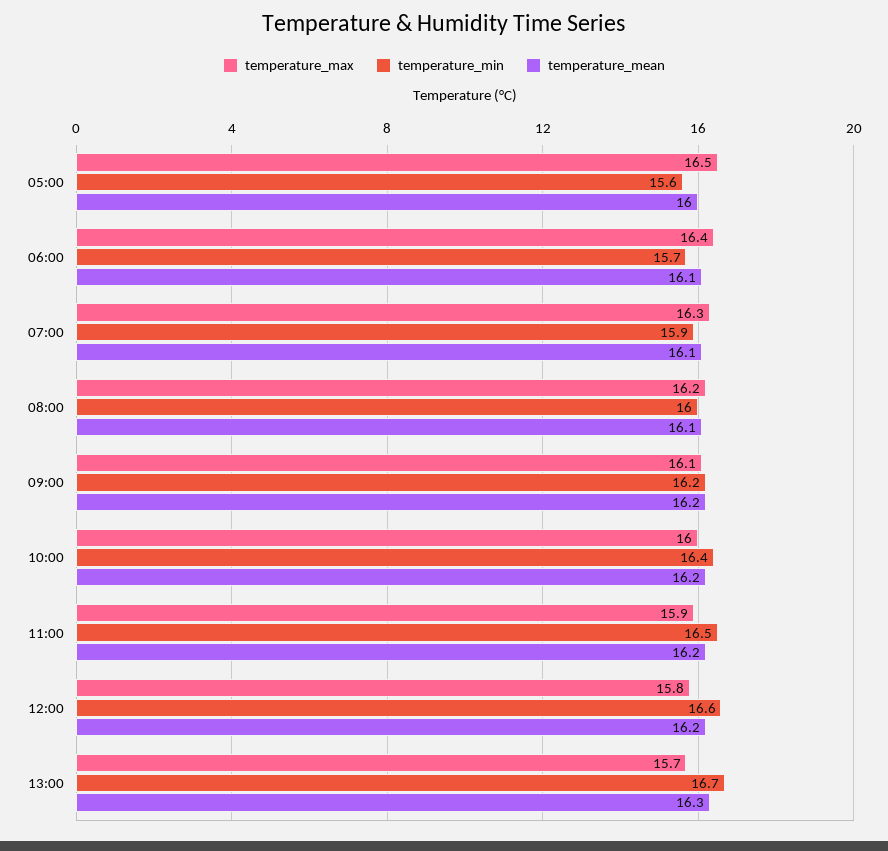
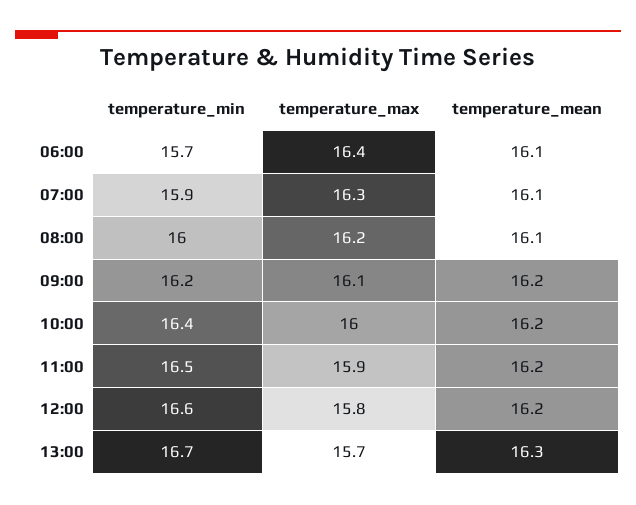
  {
    "temperature_max": {
-     "05:00": 16.5,
      "06:00": 16.4,
      "07:00": 16.3,
      "08:00": 16.2,
      "09:00": 16.1,
      "10:00": 16,
      "11:00": 15.9,
      "12:00": 15.8,
      "13:00": 15.7
    },
    "temperature_min": {
-     "05:00": 15.6,
      "06:00": 15.7,
      "07:00": 15.9,
      "08:00": 16,
      "09:00": 16.2,
      "10:00": 16.4,
      "11:00": 16.5,
      "12:00": 16.6,
      "13:00": 16.7
    },
    "temperature_mean": {
-     "05:00": 16,
      "06:00": 16.1,
      "07:00": 16.1,
      "08:00": 16.1,
      "09:00": 16.2,
      "10:00": 16.2,
      "11:00": 16.2,
      "12:00": 16.2,
      "13:00": 16.3
    }
  }

